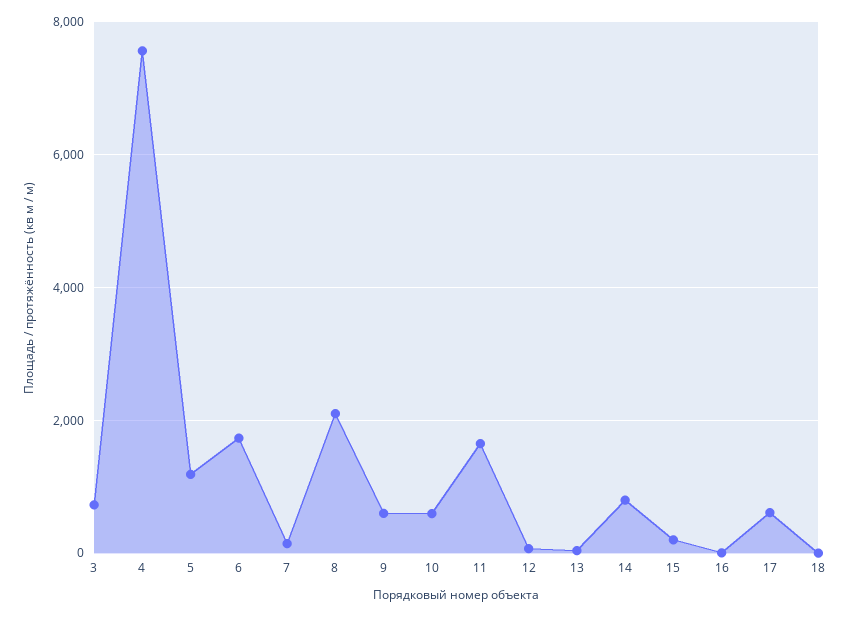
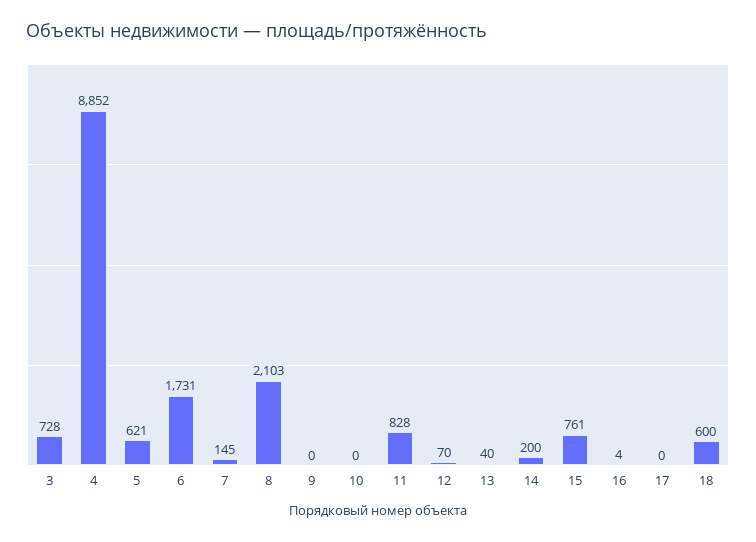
  {
    "3": 728,
-   "4": 7600,
+   "4": 8852,
-   "5": 1200,
+   "5": 621,
    "6": 1731,
    "7": 145,
    "8": 2103,
-   "9": 600,
+   "9": 0,
-   "10": 600,
+   "10": 0,
-   "11": 1600,
+   "11": 828,
    "12": 70,
    "13": 40,
-   "14": 800,
+   "14": 200,
-   "15": 200,
+   "15": 761,
    "16": 4,
-   "17": 600,
+   "17": 0,
-   "18": 0
+   "18": 600
  }

